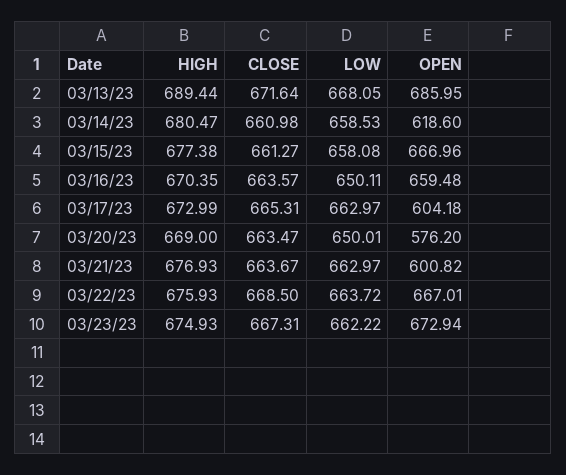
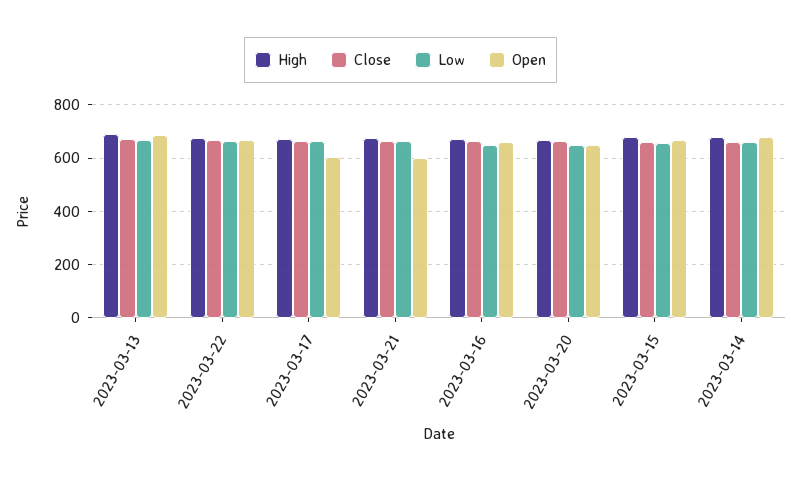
  {
    "HIGH": {
      "03/13/23": 689.44,
      "03/14/23": 680.47,
      "03/15/23": 677.38,
      "03/16/23": 670.35,
      "03/17/23": 672.99,
      "03/20/23": 669,
      "03/21/23": 676.93,
-     "03/22/23": 675.93,
+     "03/22/23": 675.93
-     "03/23/23": 674.93
    },
    "CLOSE": {
      "03/13/23": 671.64,
      "03/14/23": 660.98,
      "03/15/23": 661.27,
      "03/16/23": 663.57,
      "03/17/23": 665.31,
      "03/20/23": 663.47,
      "03/21/23": 663.67,
-     "03/22/23": 668.5,
+     "03/22/23": 668.5
-     "03/23/23": 667.31
    },
    "LOW": {
      "03/13/23": 668.05,
      "03/14/23": 658.53,
      "03/15/23": 658.08,
      "03/16/23": 650.11,
      "03/17/23": 662.97,
      "03/20/23": 650.01,
      "03/21/23": 662.97,
-     "03/22/23": 663.72,
+     "03/22/23": 663.72
-     "03/23/23": 662.22
    },
    "OPEN": {
      "03/13/23": 685.95,
-     "03/14/23": 618.6,
+     "03/14/23": 675,
      "03/15/23": 666.96,
      "03/16/23": 659.48,
      "03/17/23": 604.18,
-     "03/20/23": 576.2,
+     "03/20/23": 650,
      "03/21/23": 600.82,
-     "03/22/23": 667.01,
+     "03/22/23": 667.01
-     "03/23/23": 672.94
    }
  }

